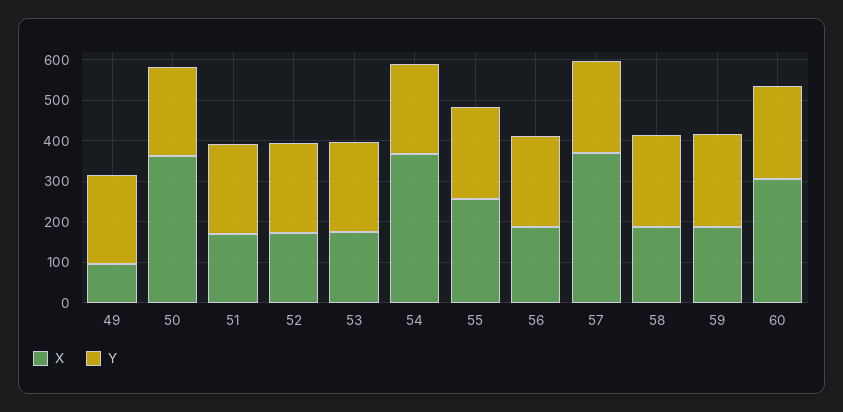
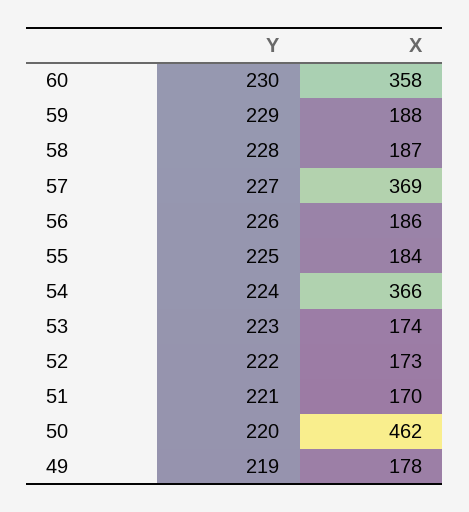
  {
    "X": {
-     "49": 100,
+     "49": 178,
-     "50": 360,
+     "50": 462,
      "51": 170,
      "52": 173,
      "53": 174,
      "54": 366,
-     "55": 260,
+     "55": 184,
      "56": 186,
      "57": 369,
      "58": 187,
      "59": 188,
-     "60": 300
+     "60": 358
    },
    "Y": {
      "49": 219,
      "50": 220,
      "51": 221,
      "52": 222,
      "53": 223,
      "54": 224,
      "55": 225,
      "56": 226,
      "57": 227,
      "58": 228,
      "59": 229,
      "60": 230
    }
  }

